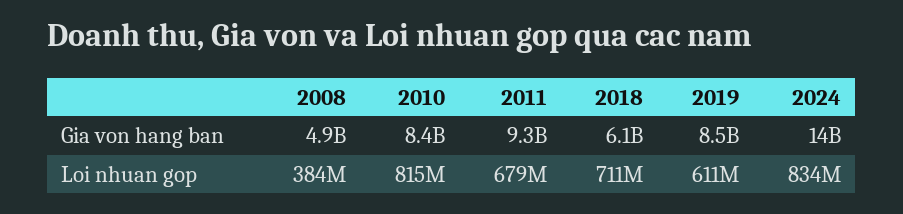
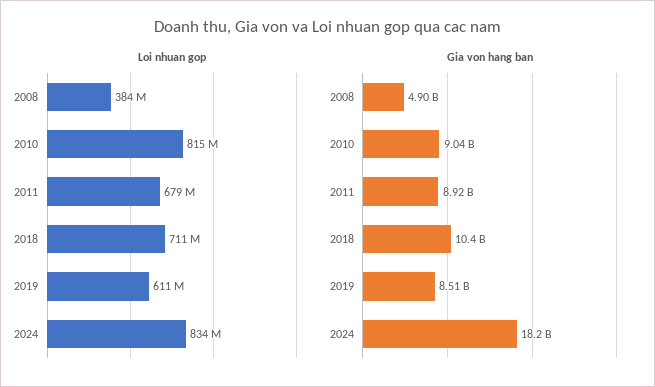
  {
    "Gia von hang ban": {
      "2008": 4900000000,
-     "2010": 8400000000,
+     "2010": 9040000000,
-     "2011": 9300000000,
+     "2011": 8920000000,
-     "2018": 6100000000,
+     "2018": 10400000000,
      "2019": 8510000000,
-     "2024": 14000000000
+     "2024": 18200000000
    },
    "Loi nhuan gop": {
      "2008": 384000000,
      "2010": 815000000,
      "2011": 679000000,
      "2018": 711000000,
      "2019": 611000000,
      "2024": 834000000
    }
  }

